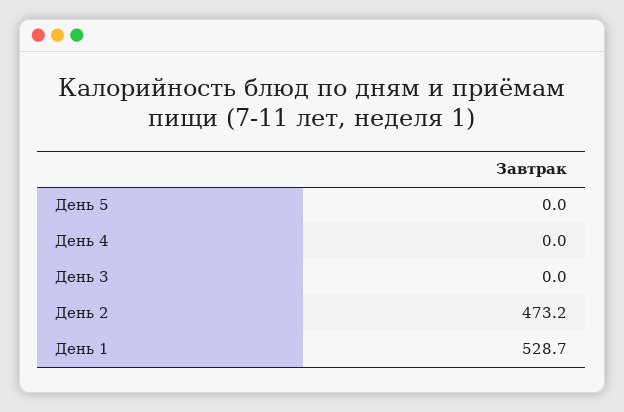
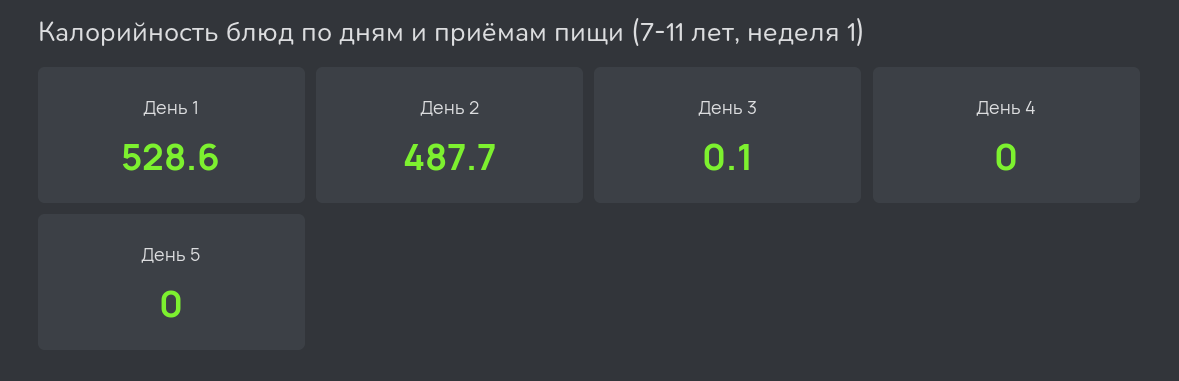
  {
    "День 5": 0,
    "День 4": 0,
-   "День 3": 0,
+   "День 3": 0.1,
-   "День 2": 473.2,
+   "День 2": 487.7,
-   "День 1": 528.7
+   "День 1": 528.6
  }

